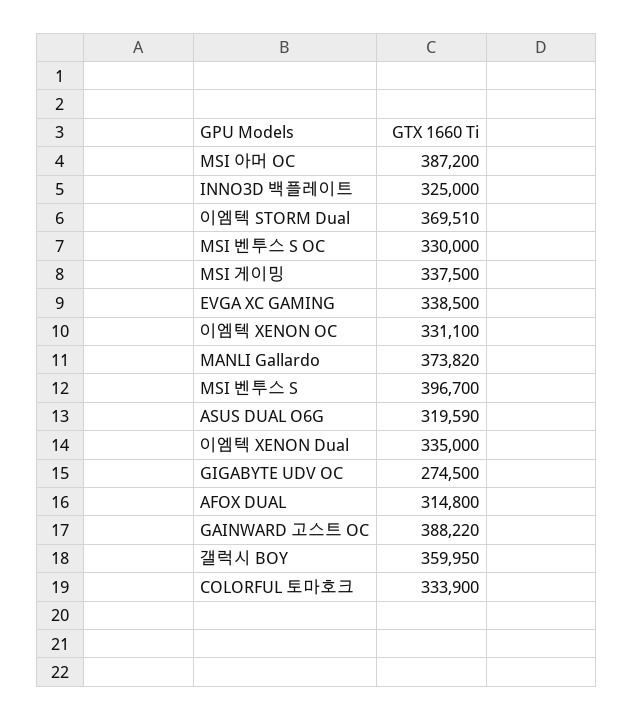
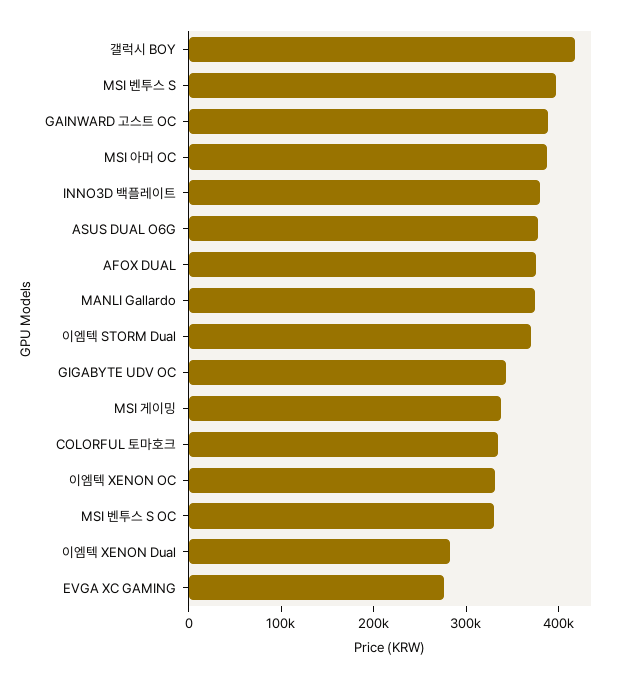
  {
    "MSI 아머 OC": 387200,
-   "INNO3D 백플레이트": 325000,
+   "INNO3D 백플레이트": 380000,
    "이엠텍 STORM Dual": 369510,
    "MSI 벤투스 S OC": 330000,
    "MSI 게이밍": 337500,
-   "EVGA XC GAMING": 338500,
+   "EVGA XC GAMING": 280000,
    "이엠텍 XENON OC": 331100,
    "MANLI Gallardo": 373820,
    "MSI 벤투스 S": 396700,
-   "ASUS DUAL O6G": 319590,
+   "ASUS DUAL O6G": 380000,
-   "이엠텍 XENON Dual": 335000,
+   "이엠텍 XENON Dual": 280000,
-   "GIGABYTE UDV OC": 274500,
+   "GIGABYTE UDV OC": 340000,
-   "AFOX DUAL": 314800,
+   "AFOX DUAL": 380000,
    "GAINWARD 고스트 OC": 388220,
-   "갤럭시 BOY": 359950,
+   "갤럭시 BOY": 420000,
    "COLORFUL 토마호크": 333900
  }

